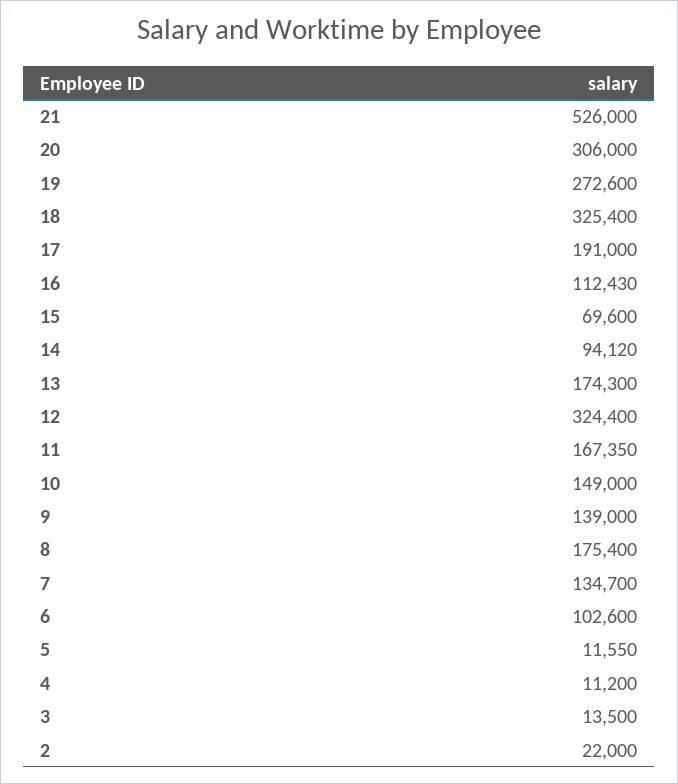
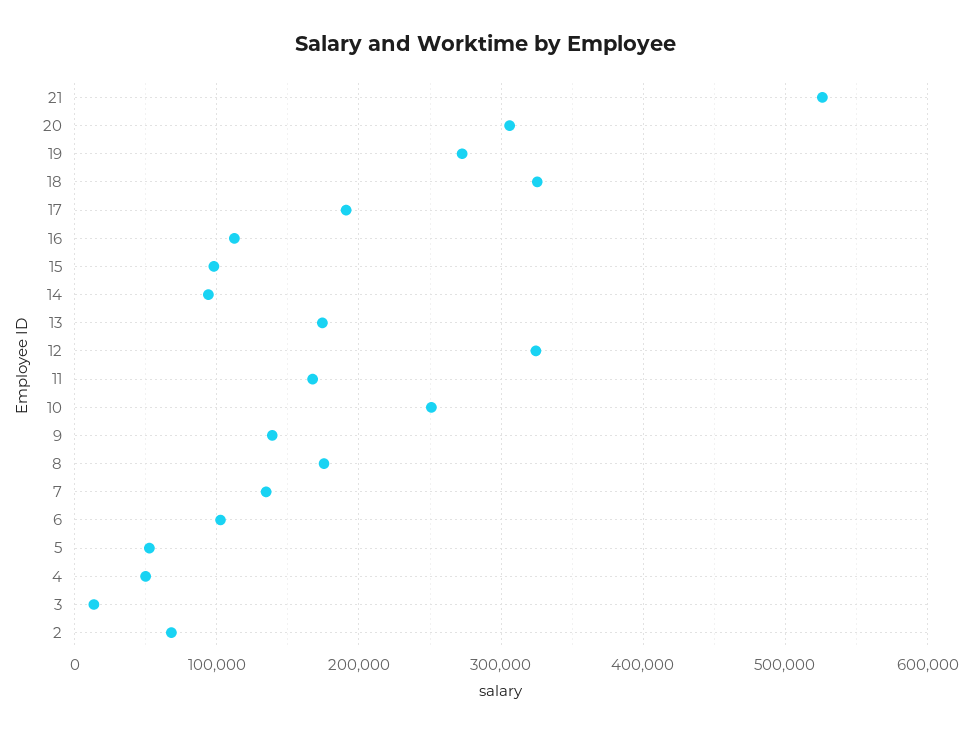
  {
    "21": 526000,
    "20": 306000,
    "19": 272600,
    "18": 325400,
    "17": 191000,
    "16": 112430,
-   "15": 69600,
+   "15": 100000,
    "14": 94120,
    "13": 174300,
    "12": 324400,
    "11": 167350,
-   "10": 149000,
+   "10": 250000,
    "9": 139000,
    "8": 175400,
    "7": 134700,
    "6": 102600,
-   "5": 11550,
+   "5": 50000,
-   "4": 11200,
+   "4": 50000,
    "3": 13500,
-   "2": 22000
+   "2": 70000
  }

